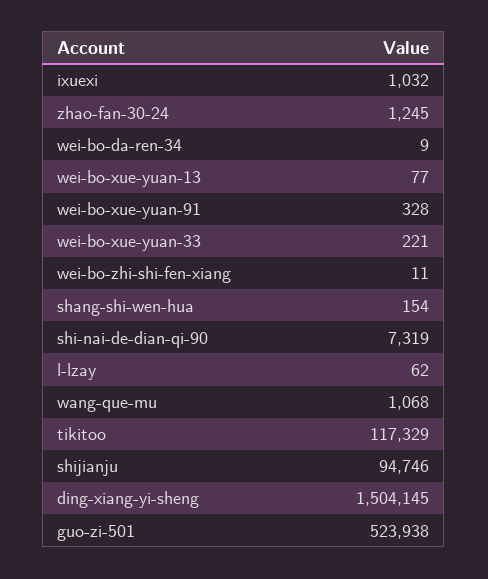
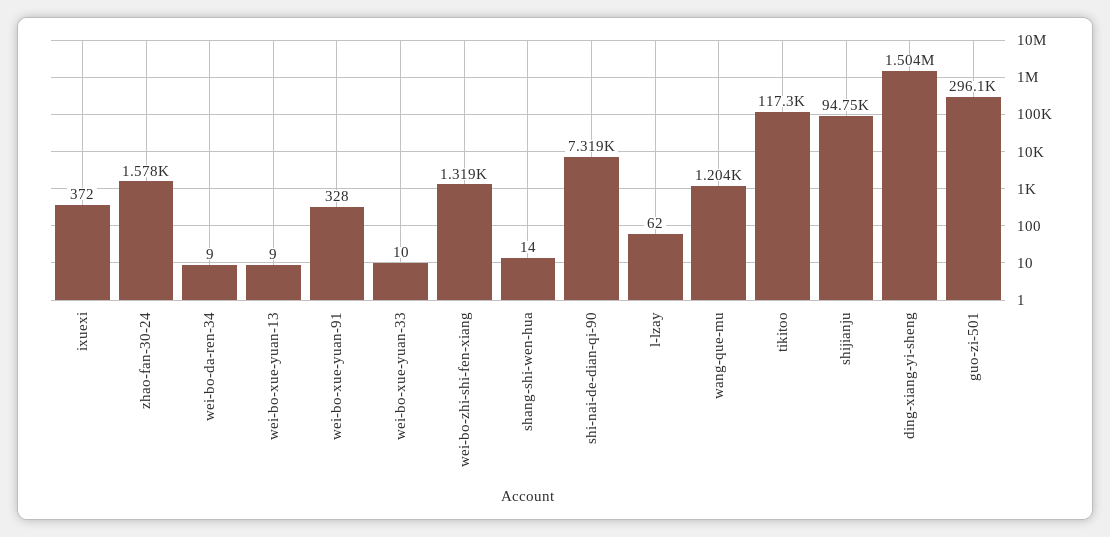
  {
-   "ixuexi": 1032,
+   "ixuexi": 372,
-   "zhao-fan-30-24": 1245,
+   "zhao-fan-30-24": 1578,
    "wei-bo-da-ren-34": 9,
-   "wei-bo-xue-yuan-13": 77,
+   "wei-bo-xue-yuan-13": 9,
    "wei-bo-xue-yuan-91": 328,
-   "wei-bo-xue-yuan-33": 221,
+   "wei-bo-xue-yuan-33": 10,
-   "wei-bo-zhi-shi-fen-xiang": 11,
+   "wei-bo-zhi-shi-fen-xiang": 1319,
-   "shang-shi-wen-hua": 154,
+   "shang-shi-wen-hua": 14,
    "shi-nai-de-dian-qi-90": 7319,
    "l-lzay": 62,
-   "wang-que-mu": 1068,
+   "wang-que-mu": 1204,
    "tikitoo": 117329,
    "shijianju": 94746,
    "ding-xiang-yi-sheng": 1504145,
-   "guo-zi-501": 523938
+   "guo-zi-501": 296100
  }

